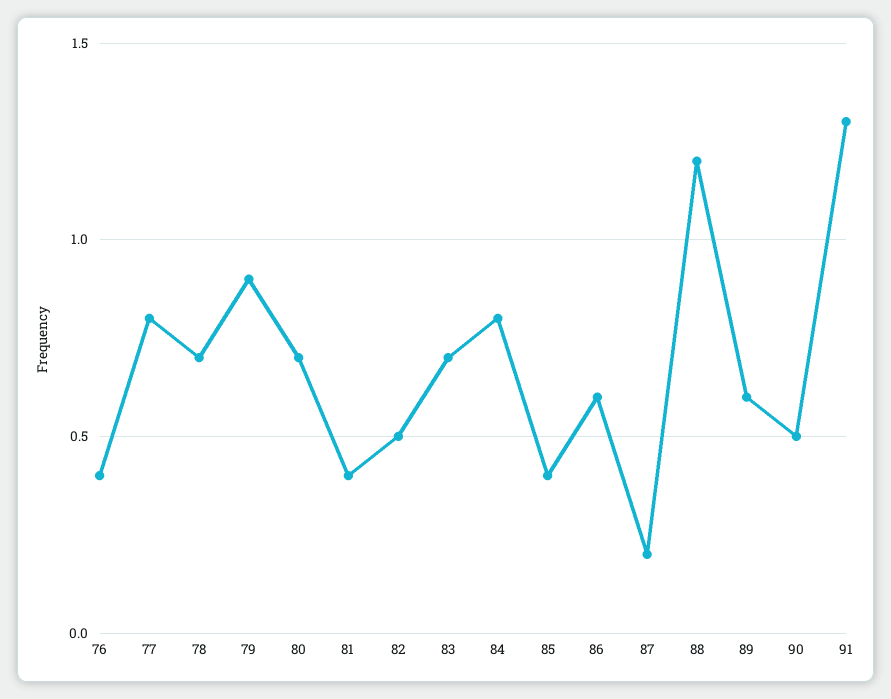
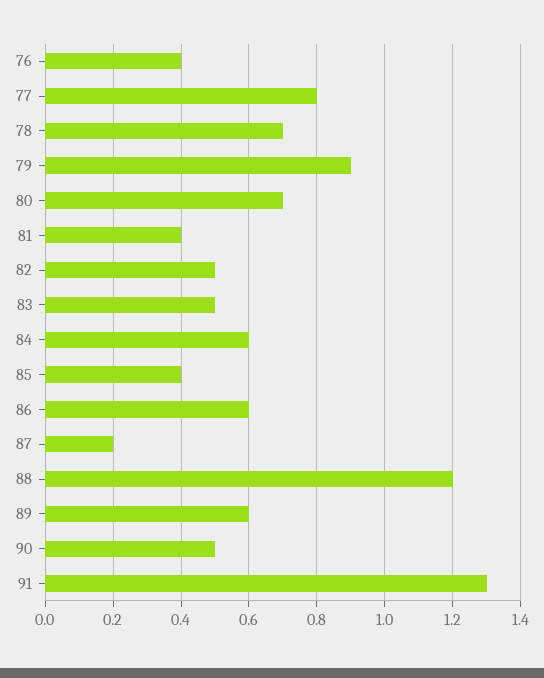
  {
    "76": 0.4,
    "77": 0.8,
    "78": 0.7,
    "79": 0.9,
    "80": 0.7,
    "81": 0.4,
    "82": 0.5,
-   "83": 0.7,
+   "83": 0.5,
-   "84": 0.8,
+   "84": 0.6,
    "85": 0.4,
    "86": 0.6,
    "87": 0.2,
    "88": 1.2,
    "89": 0.6,
    "90": 0.5,
    "91": 1.3
  }

